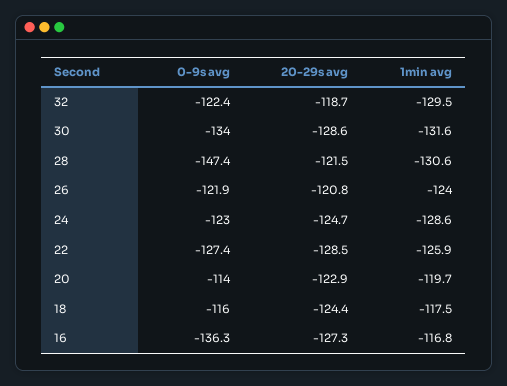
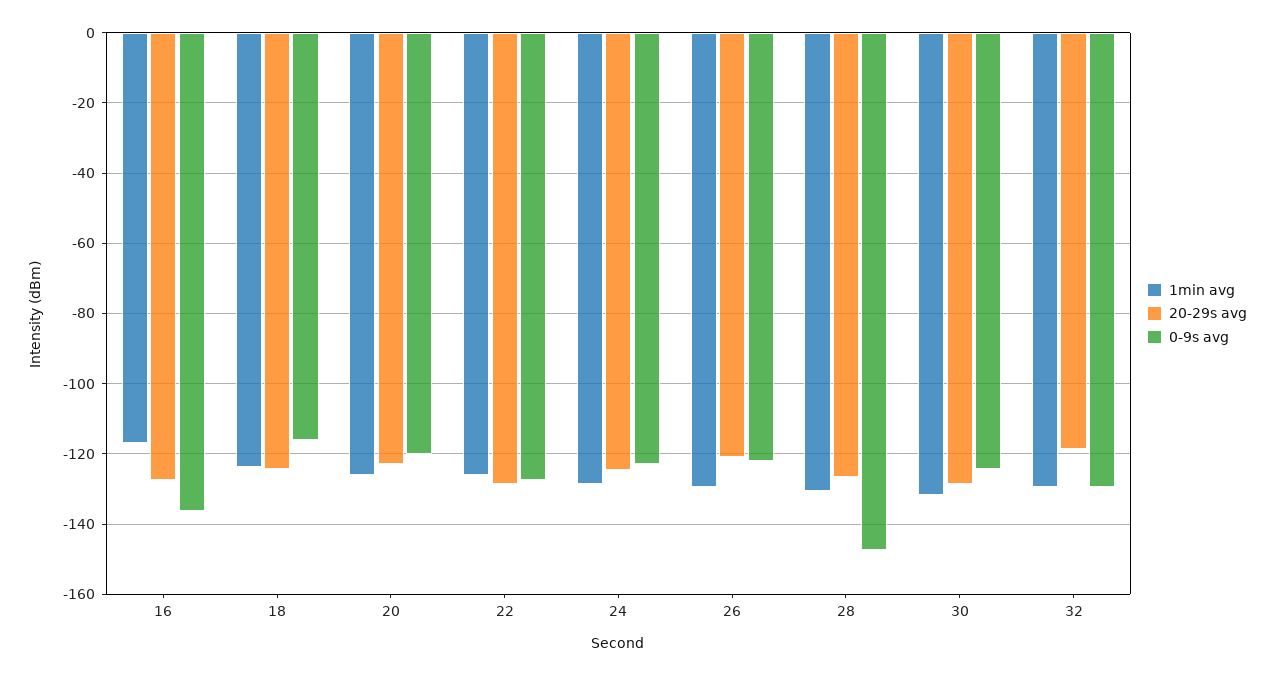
  {
    "0-9s avg": {
-     "32": -122.4,
+     "32": -130,
-     "30": -134,
+     "30": -124,
      "28": -147.4,
      "26": -121.9,
      "24": -123,
      "22": -127.4,
-     "20": -114,
+     "20": -120,
      "18": -116,
      "16": -136.3
    },
    "20-29s avg": {
      "32": -118.7,
      "30": -128.6,
-     "28": -121.5,
+     "28": -126,
      "26": -120.8,
      "24": -124.7,
      "22": -128.5,
      "20": -122.9,
      "18": -124.4,
      "16": -127.3
    },
    "1min avg": {
      "32": -129.5,
      "30": -131.6,
      "28": -130.6,
-     "26": -124,
+     "26": -130,
      "24": -128.6,
      "22": -125.9,
-     "20": -119.7,
+     "20": -126,
-     "18": -117.5,
+     "18": -124,
      "16": -116.8
    }
  }

